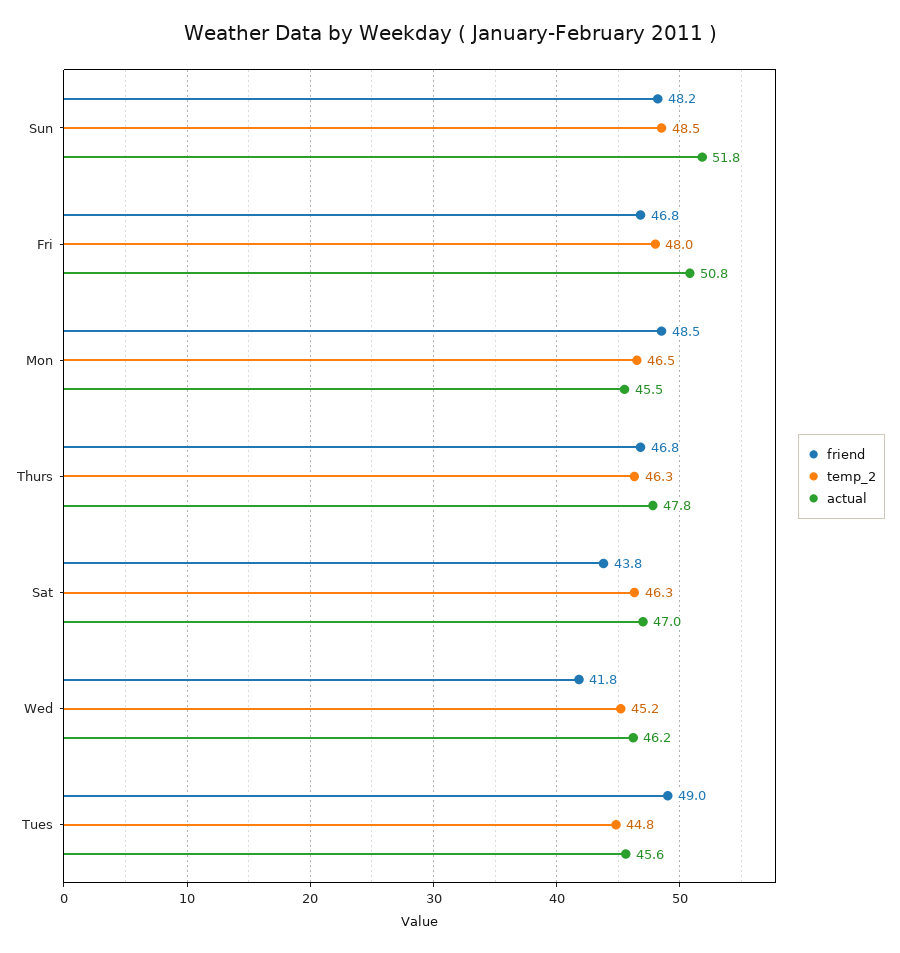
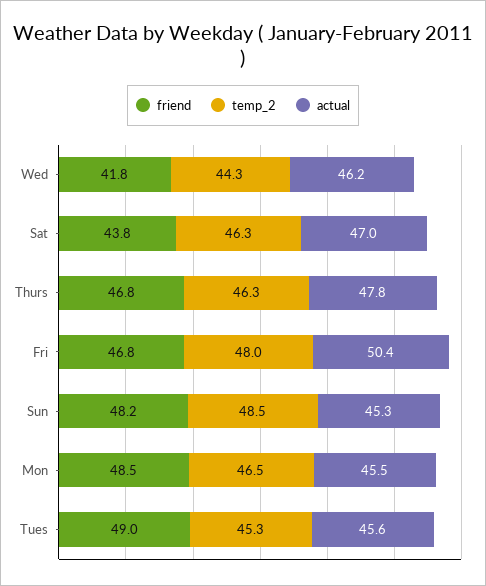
  {
    "friend": {
      "Sun": 48.2,
      "Fri": 46.8,
      "Mon": 48.5,
      "Thurs": 46.8,
      "Sat": 43.8,
      "Wed": 41.8,
      "Tues": 49
    },
    "temp_2": {
      "Sun": 48.5,
      "Fri": 48,
      "Mon": 46.5,
      "Thurs": 46.3,
      "Sat": 46.3,
-     "Wed": 45.2,
+     "Wed": 44.3,
-     "Tues": 44.8
+     "Tues": 45.3
    },
    "actual": {
-     "Sun": 51.8,
+     "Sun": 45.3,
-     "Fri": 50.8,
+     "Fri": 50.4,
      "Mon": 45.5,
      "Thurs": 47.8,
      "Sat": 47,
      "Wed": 46.2,
      "Tues": 45.6
    }
  }

